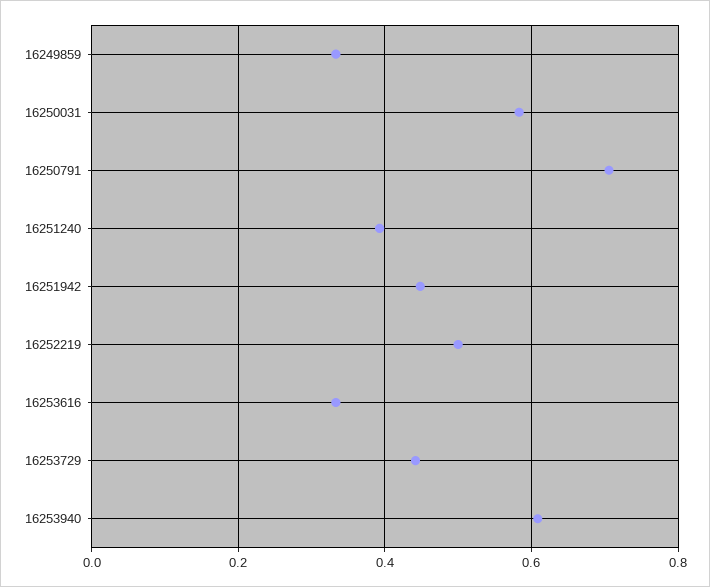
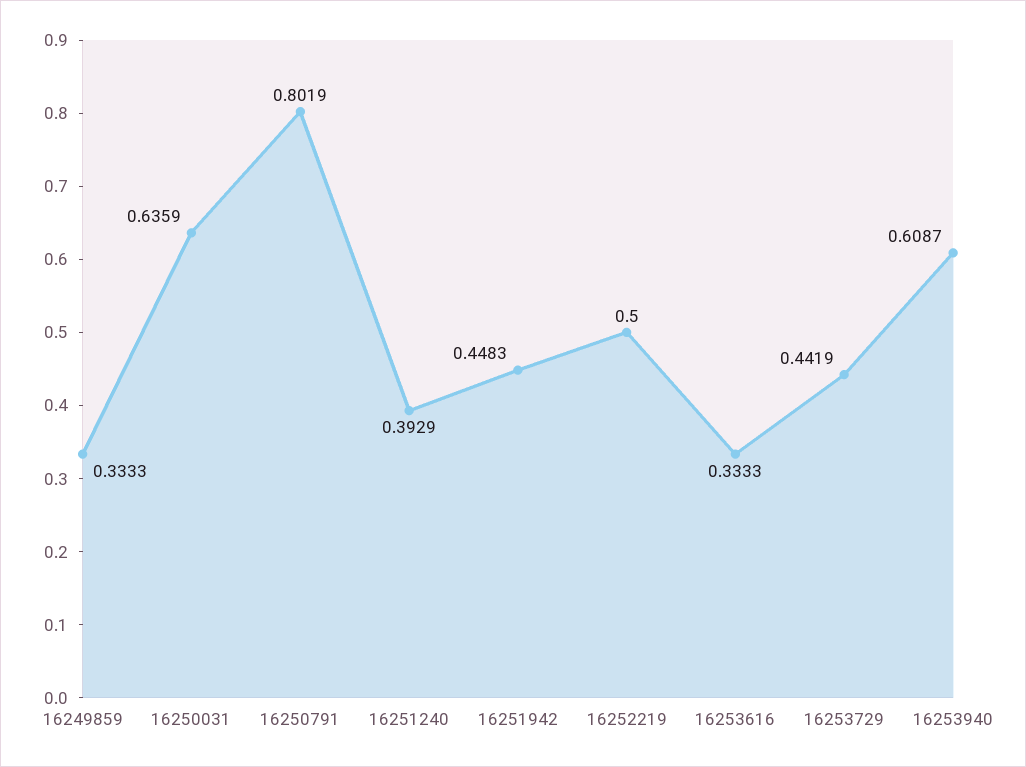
  {
    "16249859": 0.3333,
-   "16250031": 0.58,
+   "16250031": 0.6359,
-   "16250791": 0.7,
+   "16250791": 0.8019,
    "16251240": 0.3929,
    "16251942": 0.4483,
    "16252219": 0.5,
    "16253616": 0.3333,
    "16253729": 0.4419,
    "16253940": 0.6087
  }

